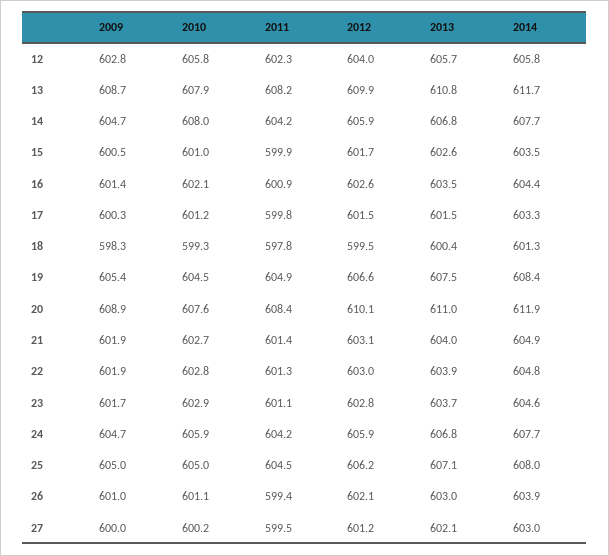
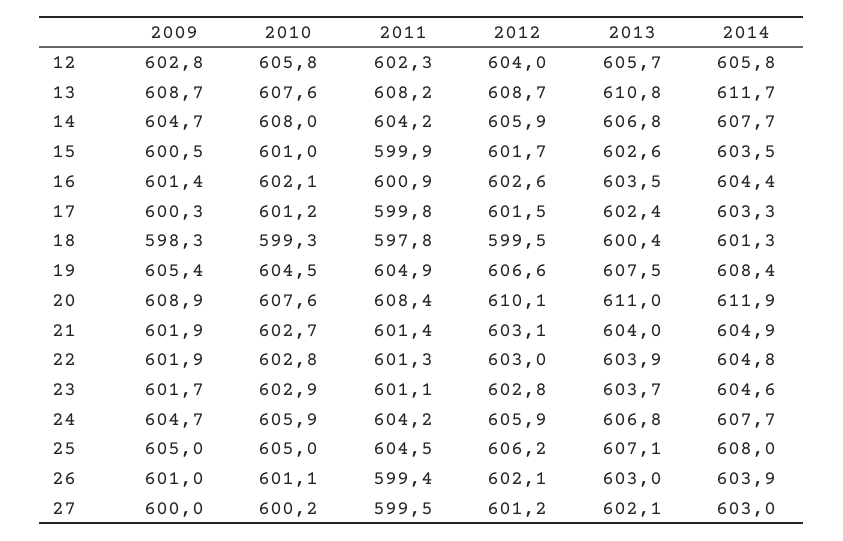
  {
    "2009": {
      "12": 602.8,
      "13": 608.7,
      "14": 604.7,
      "15": 600.5,
      "16": 601.4,
      "17": 600.3,
      "18": 598.3,
      "19": 605.4,
      "20": 608.9,
      "21": 601.9,
      "22": 601.9,
      "23": 601.7,
      "24": 604.7,
      "25": 605,
      "26": 601,
      "27": 600
    },
    "2010": {
      "12": 605.8,
-     "13": 607.9,
+     "13": 607.6,
      "14": 608,
      "15": 601,
      "16": 602.1,
      "17": 601.2,
      "18": 599.3,
      "19": 604.5,
      "20": 607.6,
      "21": 602.7,
      "22": 602.8,
      "23": 602.9,
      "24": 605.9,
      "25": 605,
      "26": 601.1,
      "27": 600.2
    },
    "2011": {
      "12": 602.3,
      "13": 608.2,
      "14": 604.2,
      "15": 599.9,
      "16": 600.9,
      "17": 599.8,
      "18": 597.8,
      "19": 604.9,
      "20": 608.4,
      "21": 601.4,
      "22": 601.3,
      "23": 601.1,
      "24": 604.2,
      "25": 604.5,
      "26": 599.4,
      "27": 599.5
    },
    "2012": {
      "12": 604,
-     "13": 609.9,
+     "13": 608.7,
      "14": 605.9,
      "15": 601.7,
      "16": 602.6,
      "17": 601.5,
      "18": 599.5,
      "19": 606.6,
      "20": 610.1,
      "21": 603.1,
      "22": 603,
      "23": 602.8,
      "24": 605.9,
      "25": 606.2,
      "26": 602.1,
      "27": 601.2
    },
    "2013": {
      "12": 605.7,
      "13": 610.8,
      "14": 606.8,
      "15": 602.6,
      "16": 603.5,
-     "17": 601.5,
+     "17": 602.4,
      "18": 600.4,
      "19": 607.5,
      "20": 611,
      "21": 604,
      "22": 603.9,
      "23": 603.7,
      "24": 606.8,
      "25": 607.1,
      "26": 603,
      "27": 602.1
    },
    "2014": {
      "12": 605.8,
      "13": 611.7,
      "14": 607.7,
      "15": 603.5,
      "16": 604.4,
      "17": 603.3,
      "18": 601.3,
      "19": 608.4,
      "20": 611.9,
      "21": 604.9,
      "22": 604.8,
      "23": 604.6,
      "24": 607.7,
      "25": 608,
      "26": 603.9,
      "27": 603
    }
  }

